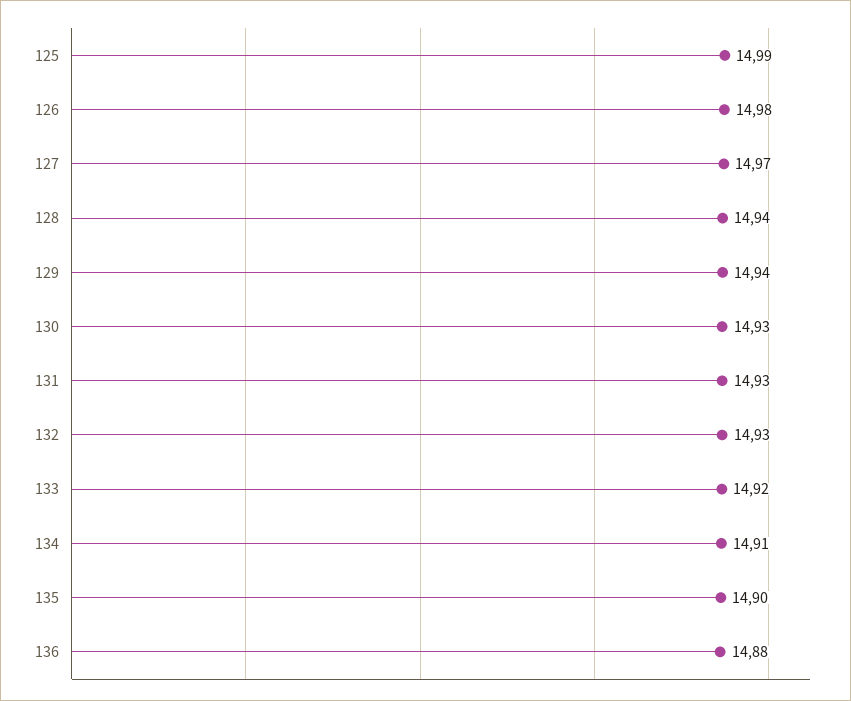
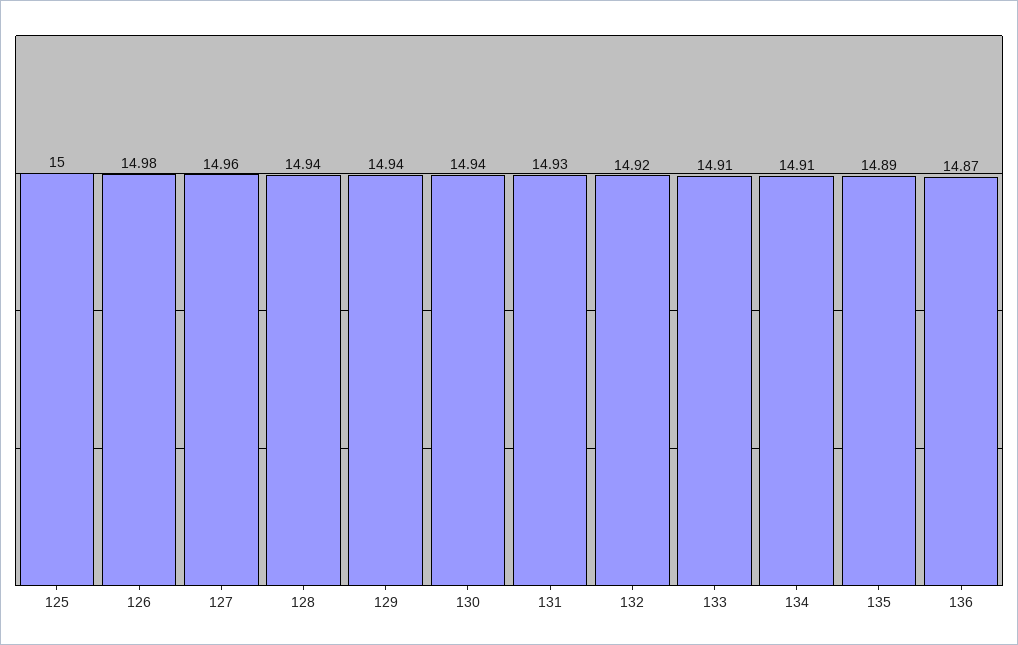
  {
-   "125": 14.99,
+   "125": 15,
    "126": 14.98,
-   "127": 14.97,
+   "127": 14.96,
    "128": 14.94,
    "129": 14.94,
-   "130": 14.93,
+   "130": 14.94,
    "131": 14.93,
-   "132": 14.93,
+   "132": 14.92,
-   "133": 14.92,
+   "133": 14.91,
    "134": 14.91,
-   "135": 14.9,
+   "135": 14.89,
-   "136": 14.88
+   "136": 14.87
  }

